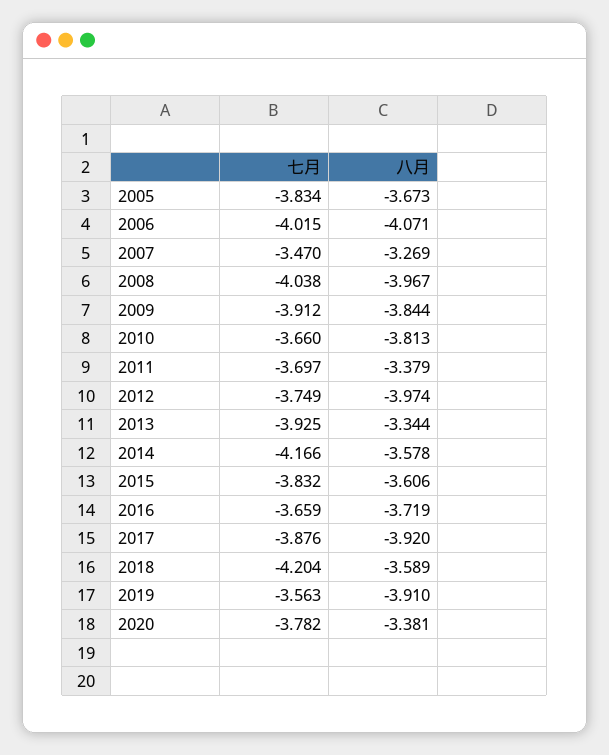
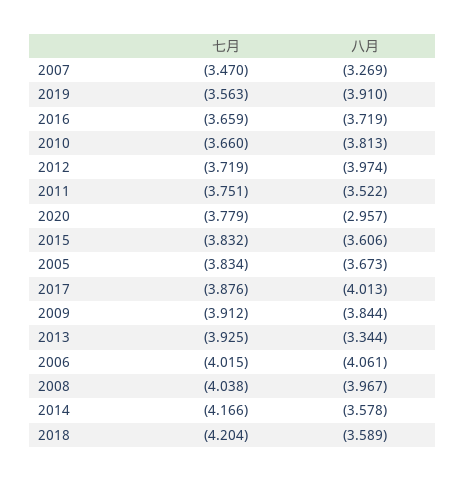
  {
    "七月": {
      "2005": -3.834,
      "2006": -4.015,
      "2007": -3.47,
      "2008": -4.038,
      "2009": -3.912,
      "2010": -3.66,
-     "2011": -3.697,
+     "2011": -3.751,
-     "2012": -3.749,
+     "2012": -3.719,
      "2013": -3.925,
      "2014": -4.166,
      "2015": -3.832,
      "2016": -3.659,
      "2017": -3.876,
      "2018": -4.204,
      "2019": -3.563,
-     "2020": -3.782
+     "2020": -3.779
    },
    "八月": {
      "2005": -3.673,
-     "2006": -4.071,
+     "2006": -4.061,
      "2007": -3.269,
      "2008": -3.967,
      "2009": -3.844,
      "2010": -3.813,
-     "2011": -3.379,
+     "2011": -3.522,
      "2012": -3.974,
      "2013": -3.344,
      "2014": -3.578,
      "2015": -3.606,
      "2016": -3.719,
-     "2017": -3.92,
+     "2017": -4.013,
      "2018": -3.589,
      "2019": -3.91,
-     "2020": -3.381
+     "2020": -2.957
    }
  }

